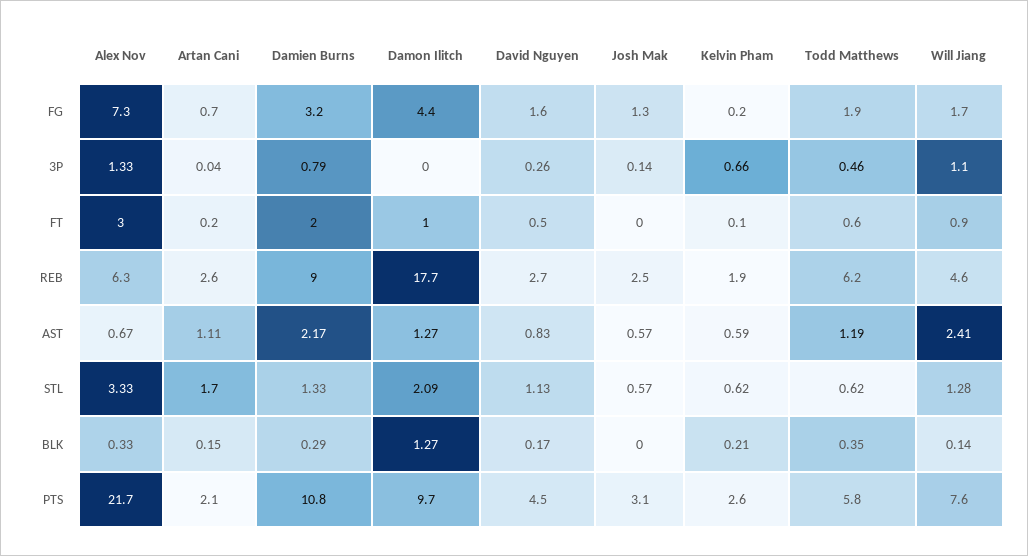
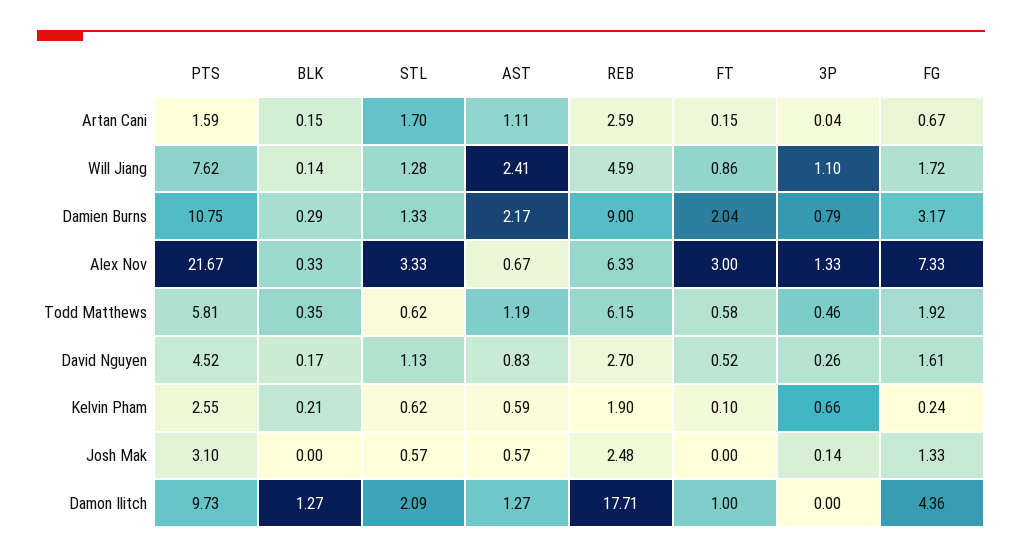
  {
    "Alex Nov": {
      "FG": 7.33,
      "3P": 1.33,
      "FT": 3,
      "REB": 6.33,
      "AST": 0.67,
      "STL": 3.33,
      "BLK": 0.33,
      "PTS": 21.67
    },
    "Artan Cani": {
      "FG": 0.67,
      "3P": 0.04,
      "FT": 0.15,
      "REB": 2.59,
      "AST": 1.11,
      "STL": 1.7,
      "BLK": 0.15,
-     "PTS": 2.1
+     "PTS": 1.59
    },
    "Damien Burns": {
      "FG": 3.17,
      "3P": 0.79,
      "FT": 2.04,
      "REB": 9,
      "AST": 2.17,
      "STL": 1.33,
      "BLK": 0.29,
      "PTS": 10.75
    },
    "Damon Ilitch": {
      "FG": 4.36,
      "3P": 0,
      "FT": 1,
      "REB": 17.71,
      "AST": 1.27,
      "STL": 2.09,
      "BLK": 1.27,
      "PTS": 9.73
    },
    "David Nguyen": {
      "FG": 1.61,
      "3P": 0.26,
      "FT": 0.52,
      "REB": 2.7,
      "AST": 0.83,
      "STL": 1.13,
      "BLK": 0.17,
      "PTS": 4.52
    },
    "Josh Mak": {
      "FG": 1.33,
      "3P": 0.14,
      "FT": 0,
      "REB": 2.48,
      "AST": 0.57,
      "STL": 0.57,
      "BLK": 0,
      "PTS": 3.1
    },
    "Kelvin Pham": {
      "FG": 0.24,
      "3P": 0.66,
      "FT": 0.1,
      "REB": 1.9,
      "AST": 0.59,
      "STL": 0.62,
      "BLK": 0.21,
      "PTS": 2.55
    },
    "Todd Matthews": {
      "FG": 1.92,
      "3P": 0.46,
      "FT": 0.58,
      "REB": 6.15,
      "AST": 1.19,
      "STL": 0.62,
      "BLK": 0.35,
      "PTS": 5.81
    },
    "Will Jiang": {
      "FG": 1.72,
      "3P": 1.1,
      "FT": 0.86,
      "REB": 4.59,
      "AST": 2.41,
      "STL": 1.28,
      "BLK": 0.14,
      "PTS": 7.62
    }
  }

